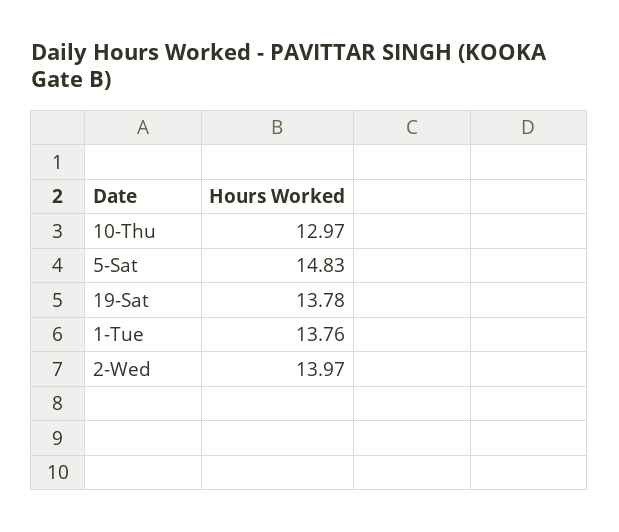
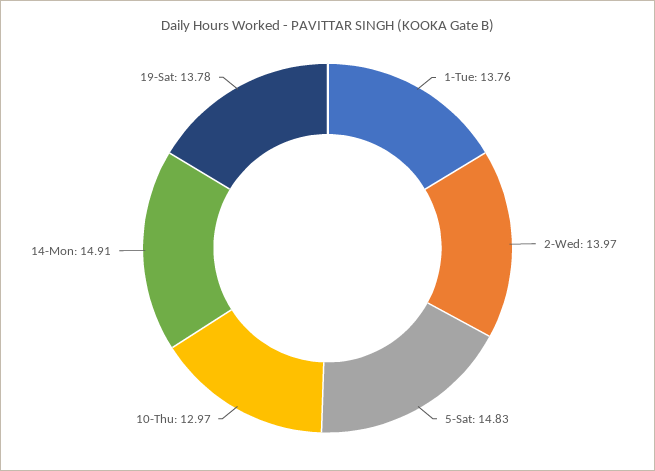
  {
    "10-Thu": 12.97,
    "5-Sat": 14.83,
    "19-Sat": 13.78,
    "1-Tue": 13.76,
-   "2-Wed": 13.97
+   "2-Wed": 13.97,
+   "14-Mon": 14.91
  }

